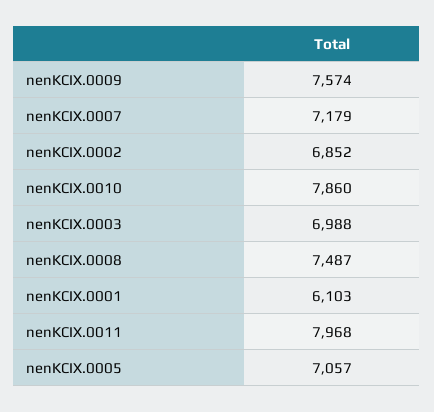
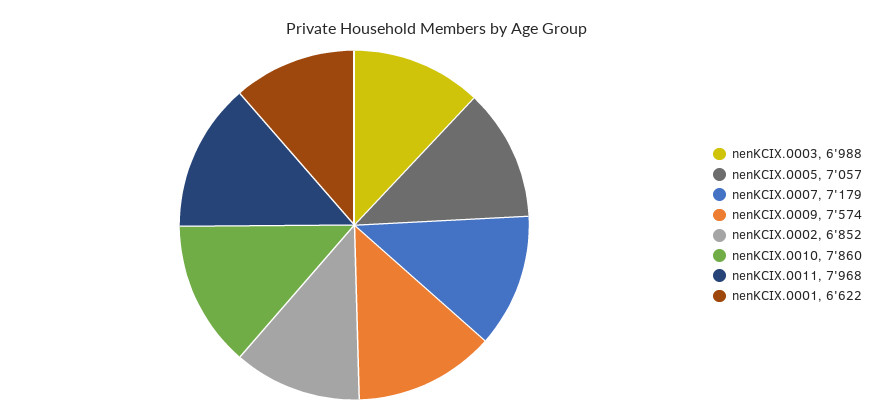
  {
    "nenKCIX.0009": 7574,
    "nenKCIX.0007": 7179,
    "nenKCIX.0002": 6852,
    "nenKCIX.0010": 7860,
    "nenKCIX.0003": 6988,
-   "nenKCIX.0008": 7487,
-   "nenKCIX.0001": 6103,
+   "nenKCIX.0001": 6622,
    "nenKCIX.0011": 7968,
    "nenKCIX.0005": 7057
  }

